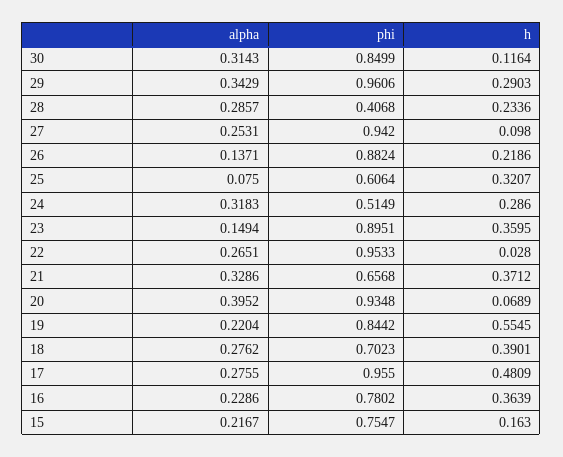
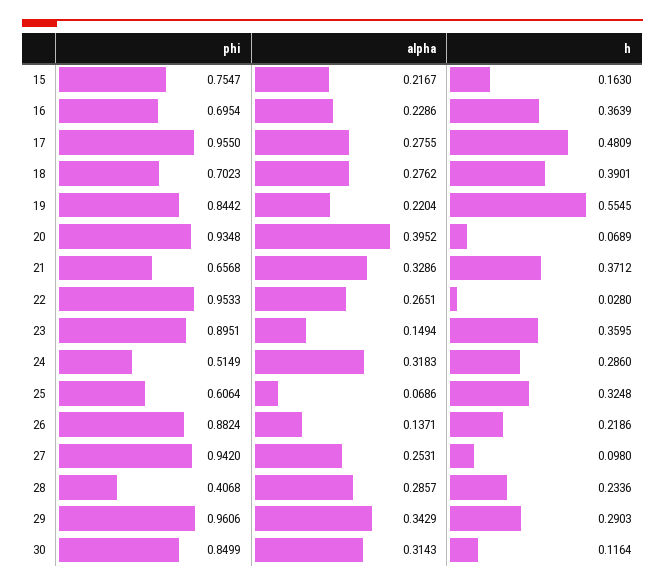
  {
    "alpha": {
      "30": 0.3143,
      "29": 0.3429,
      "28": 0.2857,
      "27": 0.2531,
      "26": 0.1371,
-     "25": 0.075,
+     "25": 0.0686,
      "24": 0.3183,
      "23": 0.1494,
      "22": 0.2651,
      "21": 0.3286,
      "20": 0.3952,
      "19": 0.2204,
      "18": 0.2762,
      "17": 0.2755,
      "16": 0.2286,
      "15": 0.2167
    },
    "phi": {
      "30": 0.8499,
      "29": 0.9606,
      "28": 0.4068,
      "27": 0.942,
      "26": 0.8824,
      "25": 0.6064,
      "24": 0.5149,
      "23": 0.8951,
      "22": 0.9533,
      "21": 0.6568,
      "20": 0.9348,
      "19": 0.8442,
      "18": 0.7023,
      "17": 0.955,
-     "16": 0.7802,
+     "16": 0.6954,
      "15": 0.7547
    },
    "h": {
      "30": 0.1164,
      "29": 0.2903,
      "28": 0.2336,
      "27": 0.098,
      "26": 0.2186,
-     "25": 0.3207,
+     "25": 0.3248,
      "24": 0.286,
      "23": 0.3595,
      "22": 0.028,
      "21": 0.3712,
      "20": 0.0689,
      "19": 0.5545,
      "18": 0.3901,
      "17": 0.4809,
      "16": 0.3639,
      "15": 0.163
    }
  }

